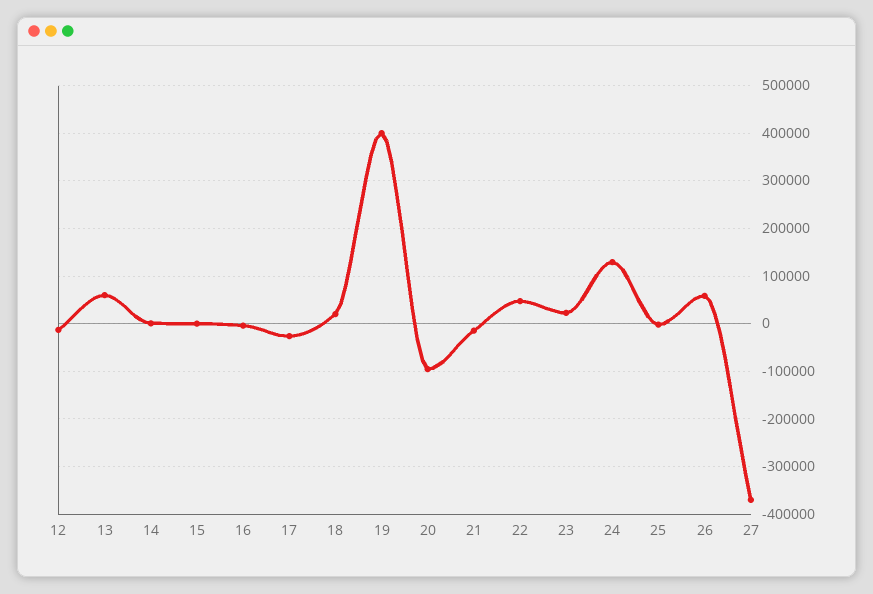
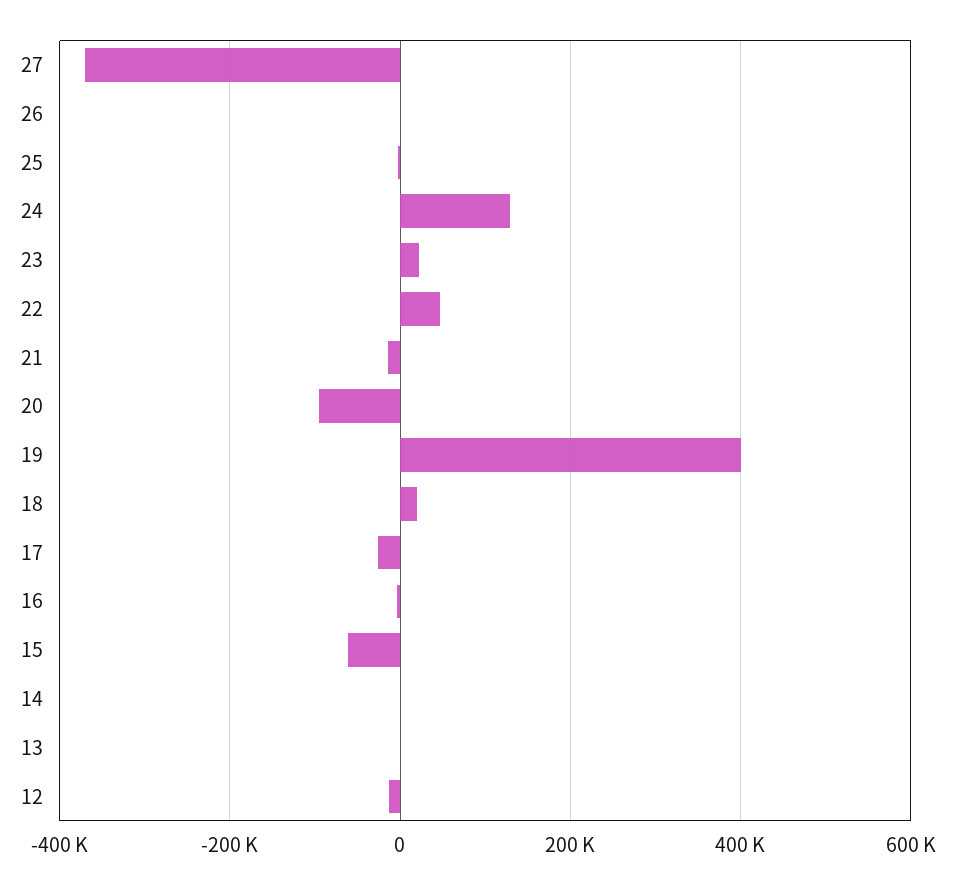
  {
    "12": -20000,
-   "13": 60000,
+   "13": 0,
    "14": 0,
-   "15": 0,
+   "15": -60000,
    "16": 0,
    "17": -20000,
    "18": 20000,
    "19": 400000,
    "20": -100000,
    "21": -20000,
    "22": 40000,
    "23": 20000,
    "24": 120000,
    "25": 0,
-   "26": 60000,
+   "26": 0,
    "27": -380000
  }

